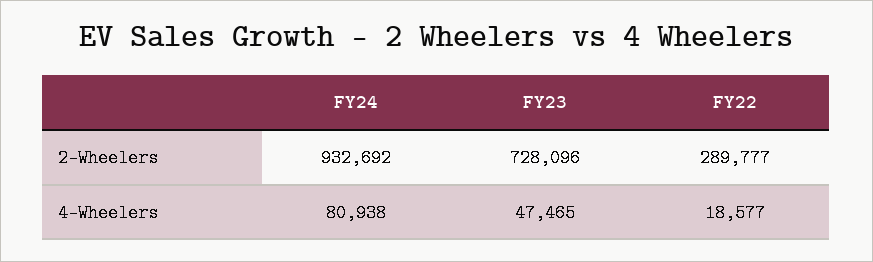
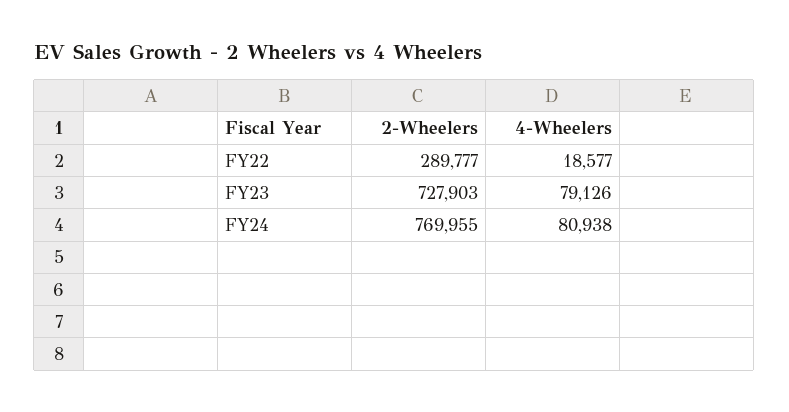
  {
    "FY24": {
-     "2-Wheelers": 932692,
+     "2-Wheelers": 769955,
      "4-Wheelers": 80938
    },
    "FY23": {
-     "2-Wheelers": 728096,
+     "2-Wheelers": 727903,
-     "4-Wheelers": 47465
+     "4-Wheelers": 79126
    },
    "FY22": {
      "2-Wheelers": 289777,
      "4-Wheelers": 18577
    }
  }

